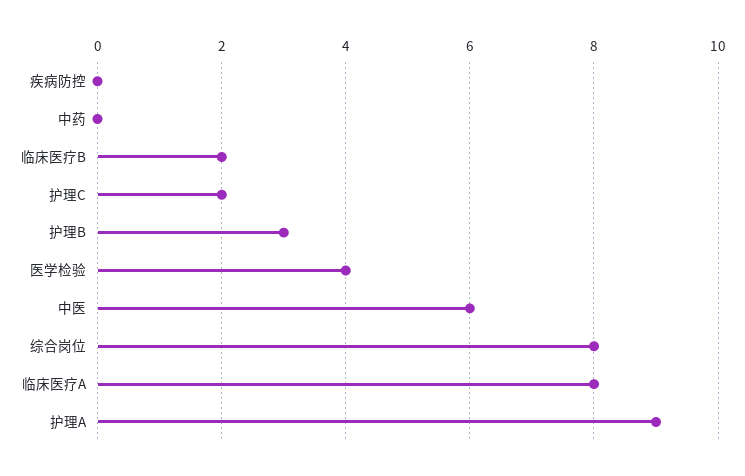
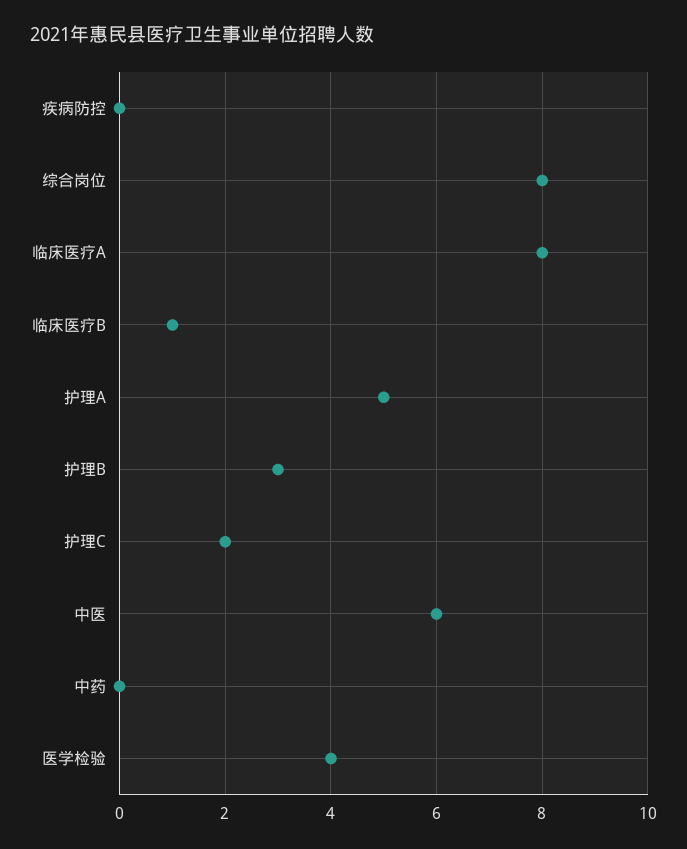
  {
    "疾病防控": 0,
    "中药": 0,
-   "临床医疗B": 2,
+   "临床医疗B": 1,
    "护理C": 2,
    "护理B": 3,
    "医学检验": 4,
    "中医": 6,
    "综合岗位": 8,
    "临床医疗A": 8,
-   "护理A": 9
+   "护理A": 5
  }

